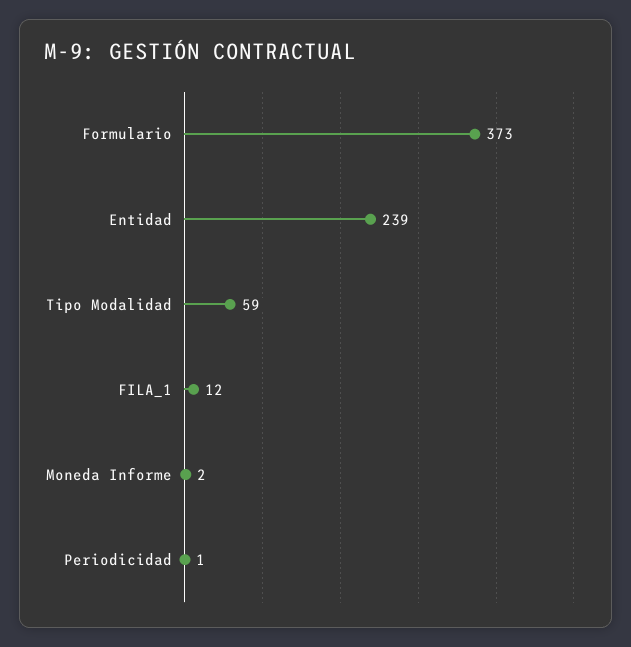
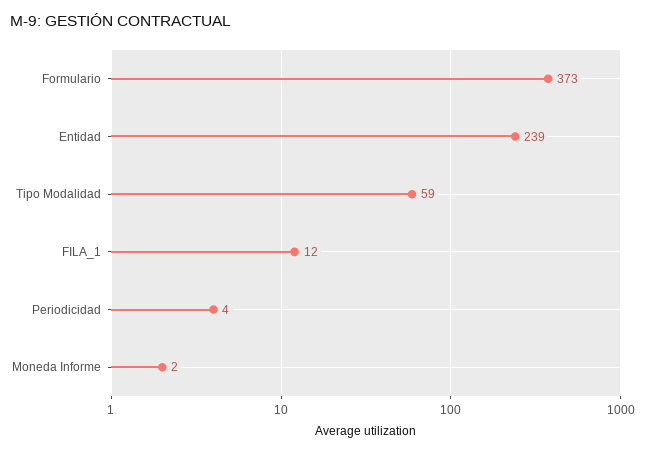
  {
    "Formulario": 373,
    "Entidad": 239,
    "Tipo Modalidad": 59,
    "FILA_1": 12,
    "Moneda Informe": 2,
-   "Periodicidad": 1
+   "Periodicidad": 4
  }

